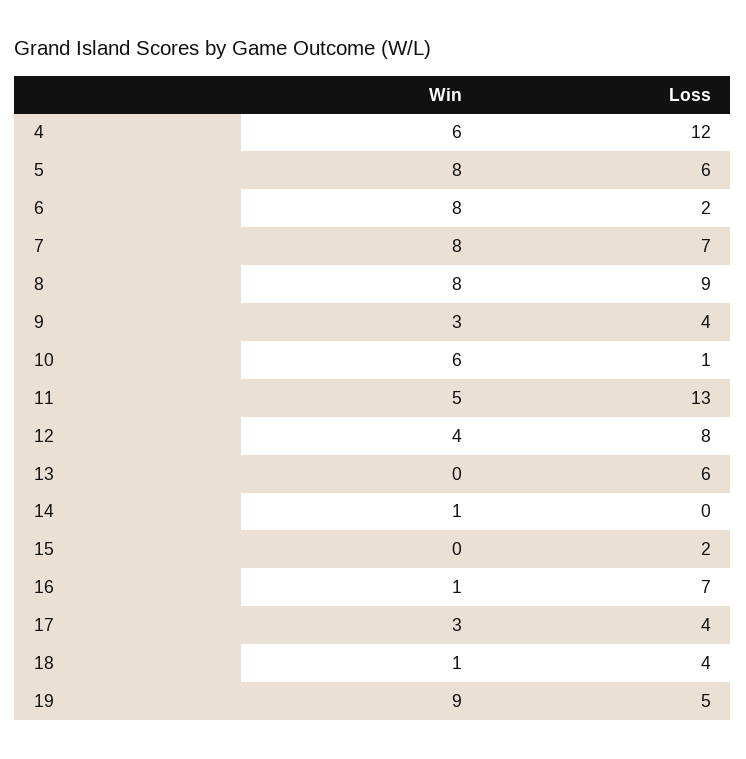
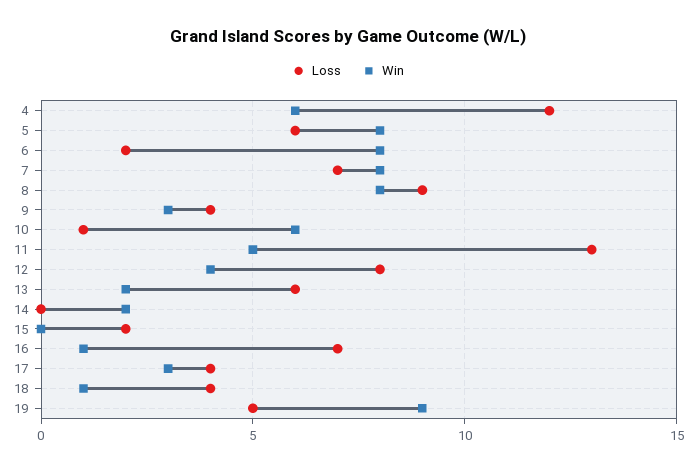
  {
    "Win": {
      "4": 6,
      "5": 8,
      "6": 8,
      "7": 8,
      "8": 8,
      "9": 3,
      "10": 6,
      "11": 5,
      "12": 4,
-     "13": 0,
+     "13": 2,
-     "14": 1,
+     "14": 2,
      "15": 0,
      "16": 1,
      "17": 3,
      "18": 1,
      "19": 9
    },
    "Loss": {
      "4": 12,
      "5": 6,
      "6": 2,
      "7": 7,
      "8": 9,
      "9": 4,
      "10": 1,
      "11": 13,
      "12": 8,
      "13": 6,
      "14": 0,
      "15": 2,
      "16": 7,
      "17": 4,
      "18": 4,
      "19": 5
    }
  }

